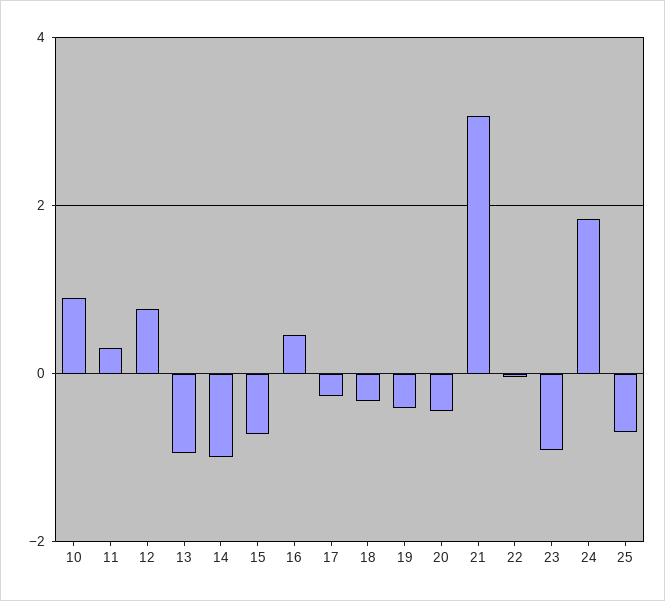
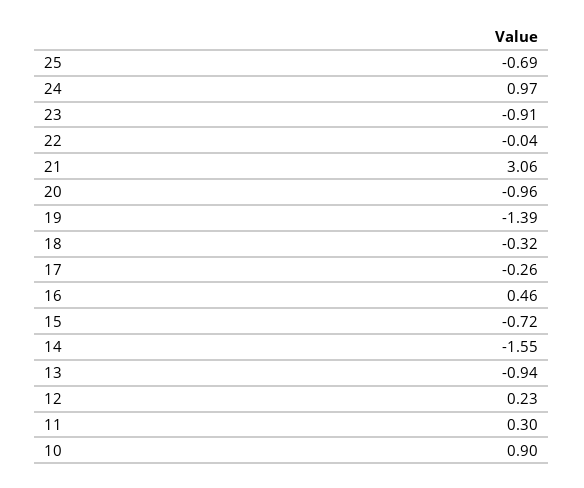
  {
    "10": 0.9,
    "11": 0.3,
-   "12": 0.8,
+   "12": 0.23,
    "13": -0.94,
-   "14": -1,
+   "14": -1.55,
    "15": -0.72,
    "16": 0.46,
    "17": -0.26,
    "18": -0.32,
-   "19": -0.4,
+   "19": -1.39,
-   "20": -0.4,
+   "20": -0.96,
    "21": 3.06,
    "22": -0.04,
    "23": -0.91,
-   "24": 1.8,
+   "24": 0.97,
    "25": -0.69
  }

